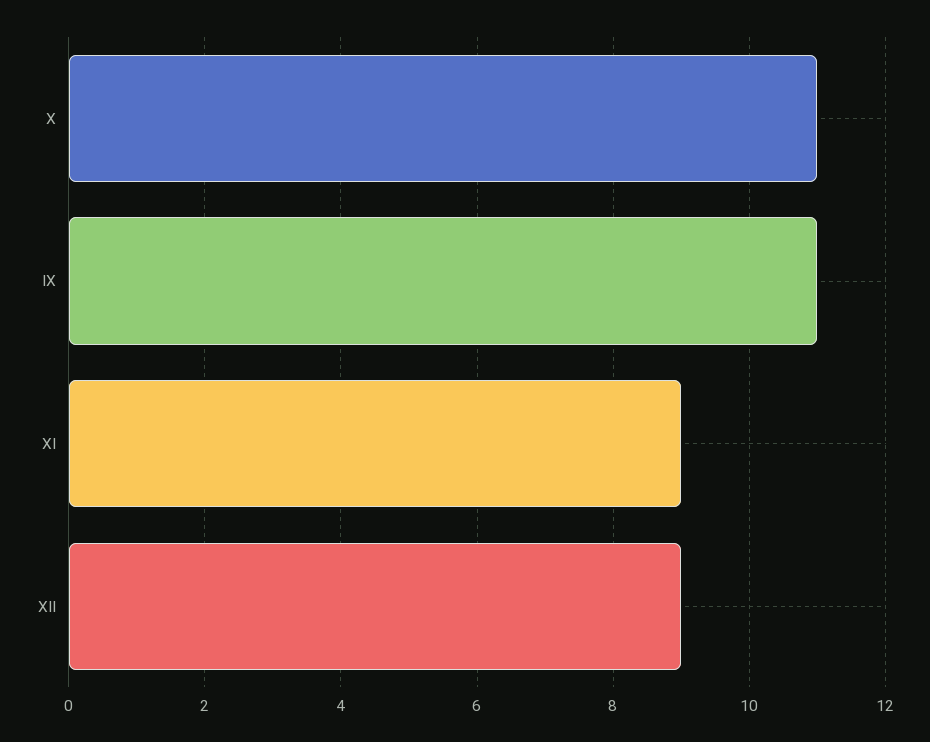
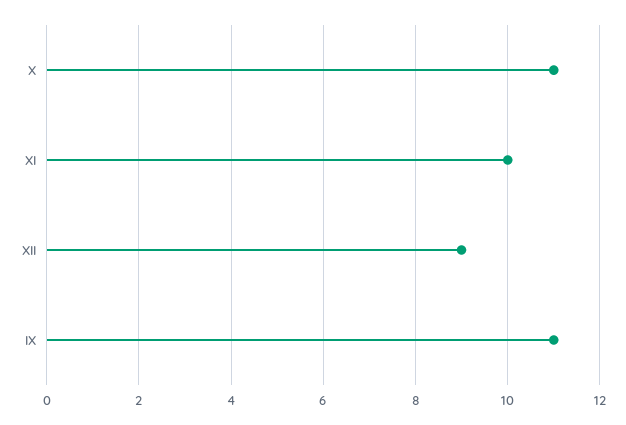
  {
    "X": 11,
    "IX": 11,
-   "XI": 9,
+   "XI": 10,
    "XII": 9
  }

